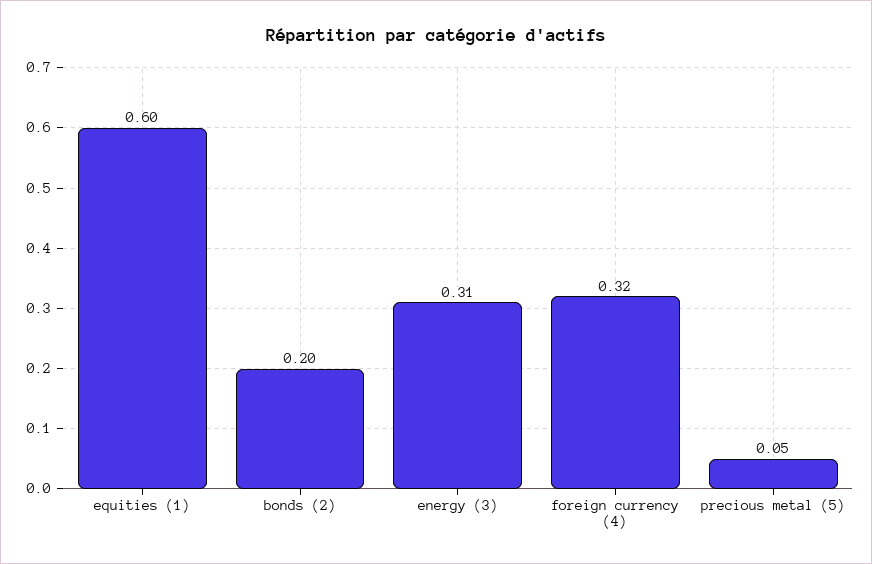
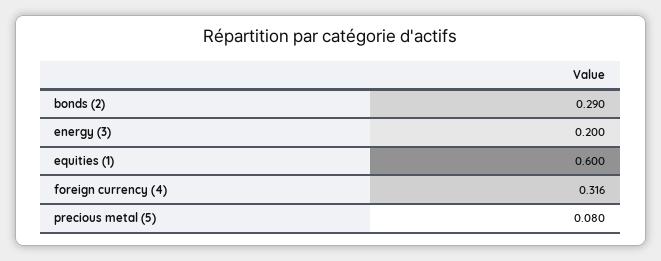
  {
    "equities (1)": 0.6,
-   "bonds (2)": 0.2,
+   "bonds (2)": 0.29,
-   "energy (3)": 0.31,
+   "energy (3)": 0.2,
    "foreign currency (4)": 0.316,
-   "precious metal (5)": 0.05
+   "precious metal (5)": 0.08
  }

